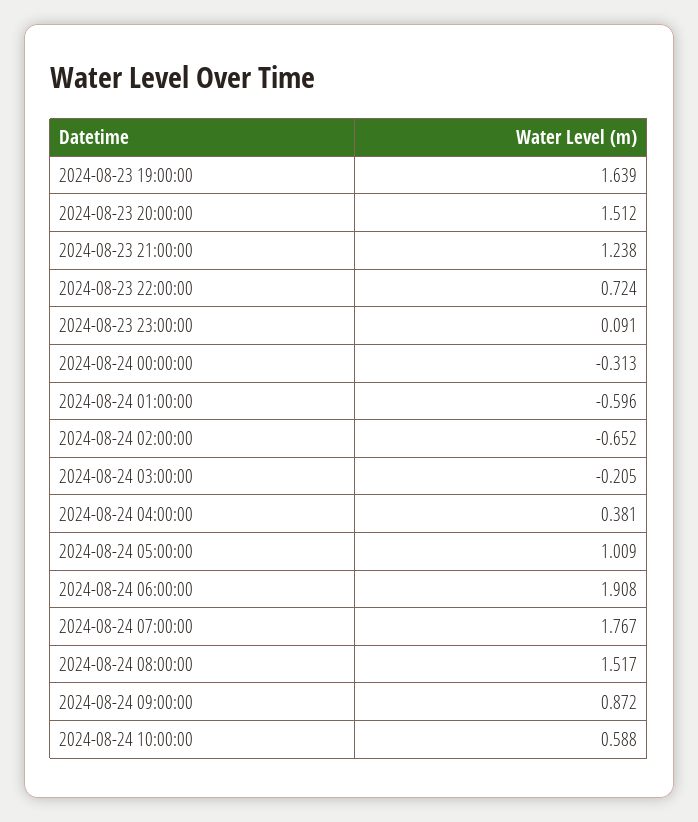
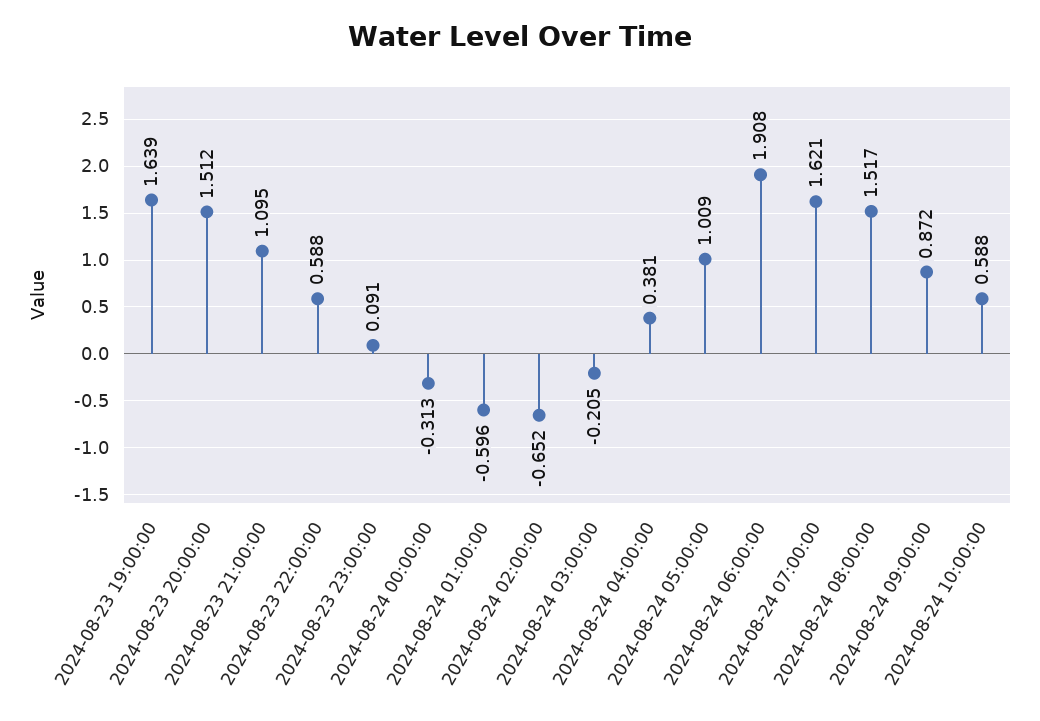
  {
    "2024-08-23 19:00:00": 1.639,
    "2024-08-23 20:00:00": 1.512,
-   "2024-08-23 21:00:00": 1.238,
+   "2024-08-23 21:00:00": 1.095,
-   "2024-08-23 22:00:00": 0.724,
+   "2024-08-23 22:00:00": 0.588,
    "2024-08-23 23:00:00": 0.091,
    "2024-08-24 00:00:00": -0.313,
    "2024-08-24 01:00:00": -0.596,
    "2024-08-24 02:00:00": -0.652,
    "2024-08-24 03:00:00": -0.205,
    "2024-08-24 04:00:00": 0.381,
    "2024-08-24 05:00:00": 1.009,
    "2024-08-24 06:00:00": 1.908,
-   "2024-08-24 07:00:00": 1.767,
+   "2024-08-24 07:00:00": 1.621,
    "2024-08-24 08:00:00": 1.517,
    "2024-08-24 09:00:00": 0.872,
    "2024-08-24 10:00:00": 0.588
  }

